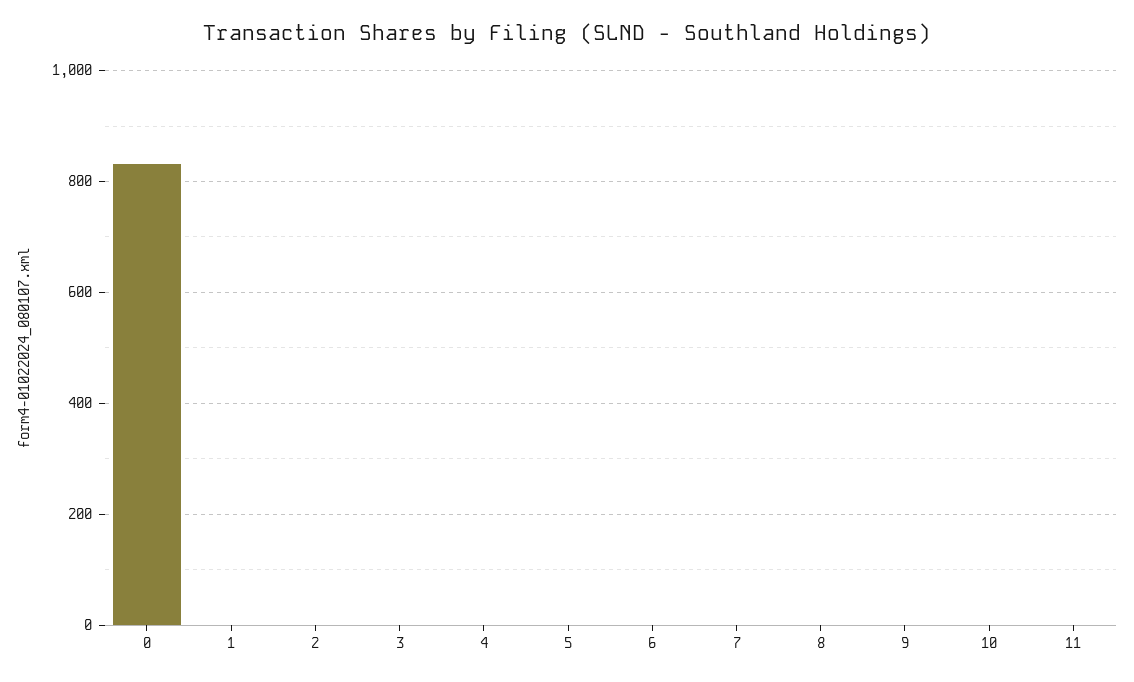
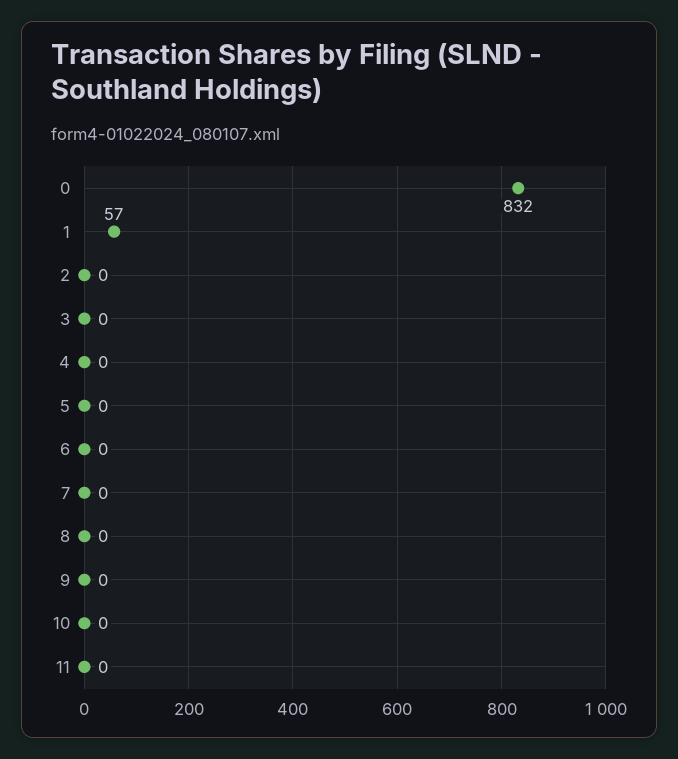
  {
    "0": 832,
-   "1": 0,
+   "1": 57,
    "2": 0,
    "3": 0,
    "4": 0,
    "5": 0,
    "6": 0,
    "7": 0,
    "8": 0,
    "9": 0,
    "10": 0,
    "11": 0
  }

